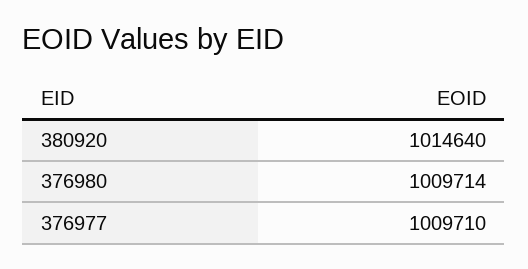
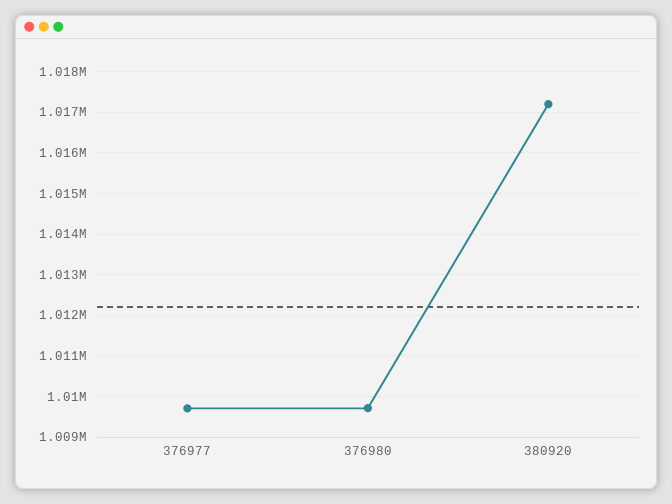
  {
-   "380920": 1014640,
+   "380920": 1017200,
    "376980": 1009714,
    "376977": 1009710
  }

